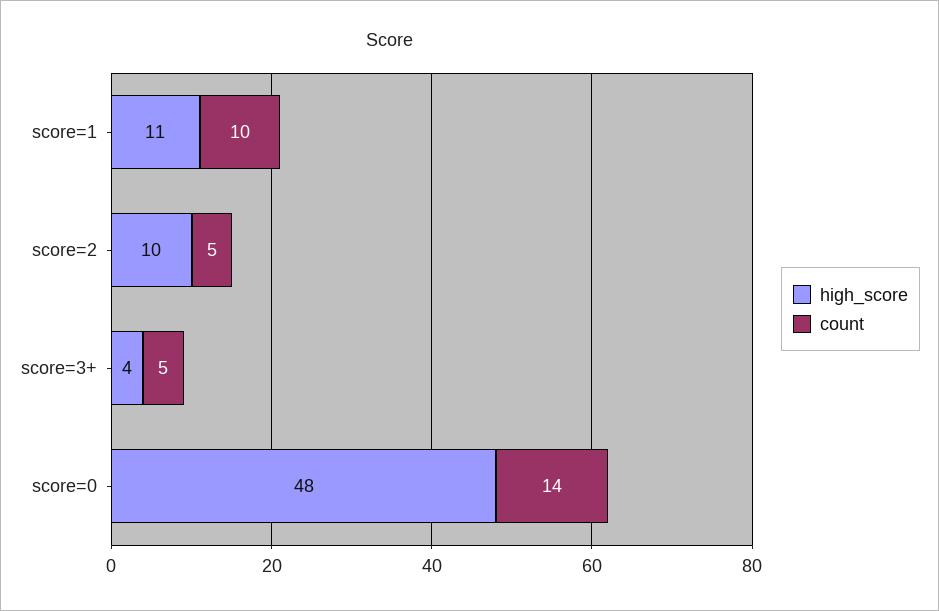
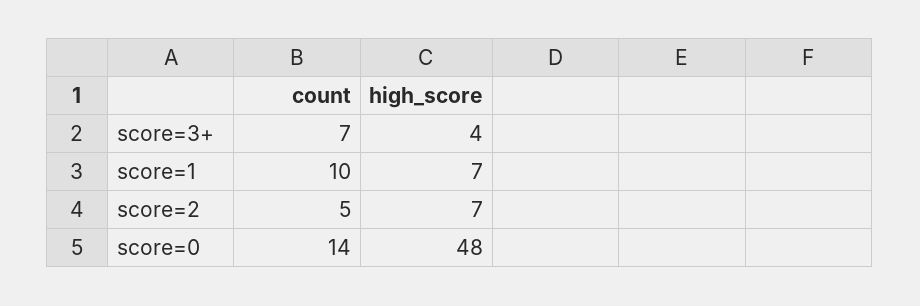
  {
    "high_score": {
-     "score=1": 11,
+     "score=1": 7,
-     "score=2": 10,
+     "score=2": 7,
      "score=3+": 4,
      "score=0": 48
    },
    "count": {
      "score=1": 10,
      "score=2": 5,
-     "score=3+": 5,
+     "score=3+": 7,
      "score=0": 14
    }
  }

